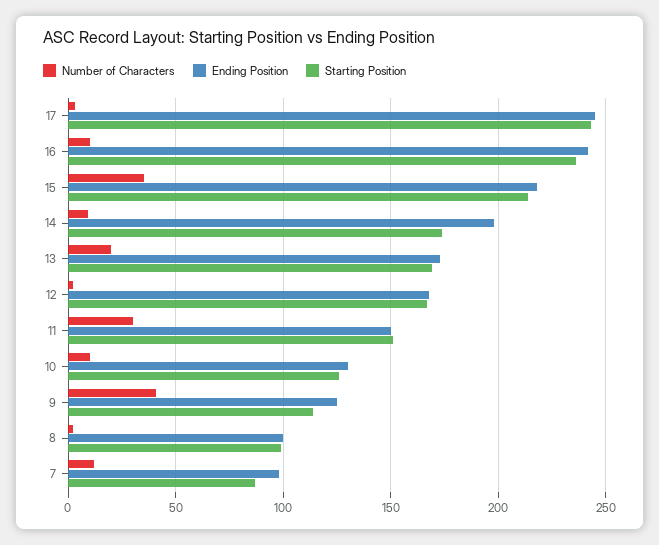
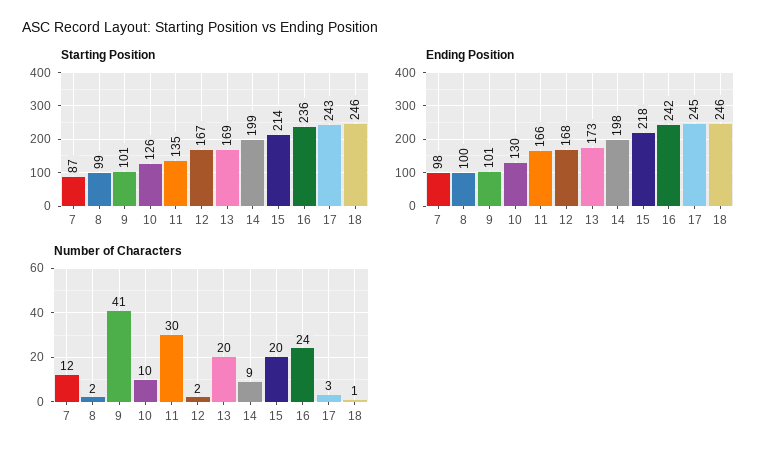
  {
    "Number of Characters": {
      "17": 3,
-     "16": 10,
+     "16": 24,
-     "15": 35,
+     "15": 20,
      "14": 9,
      "13": 20,
      "12": 2,
      "11": 30,
      "10": 10,
      "9": 41,
      "8": 2,
-     "7": 12
+     "7": 12,
+     "18": 1
    },
    "Ending Position": {
      "17": 245,
      "16": 242,
      "15": 218,
      "14": 198,
      "13": 173,
      "12": 168,
-     "11": 150,
+     "11": 166,
      "10": 130,
-     "9": 125,
+     "9": 101,
      "8": 100,
-     "7": 98
+     "7": 98,
+     "18": 246
    },
    "Starting Position": {
      "17": 243,
      "16": 236,
      "15": 214,
-     "14": 175,
+     "14": 199,
      "13": 169,
      "12": 167,
-     "11": 150,
+     "11": 135,
      "10": 126,
-     "9": 115,
+     "9": 101,
      "8": 99,
-     "7": 87
+     "7": 87,
+     "18": 246
    }
  }

